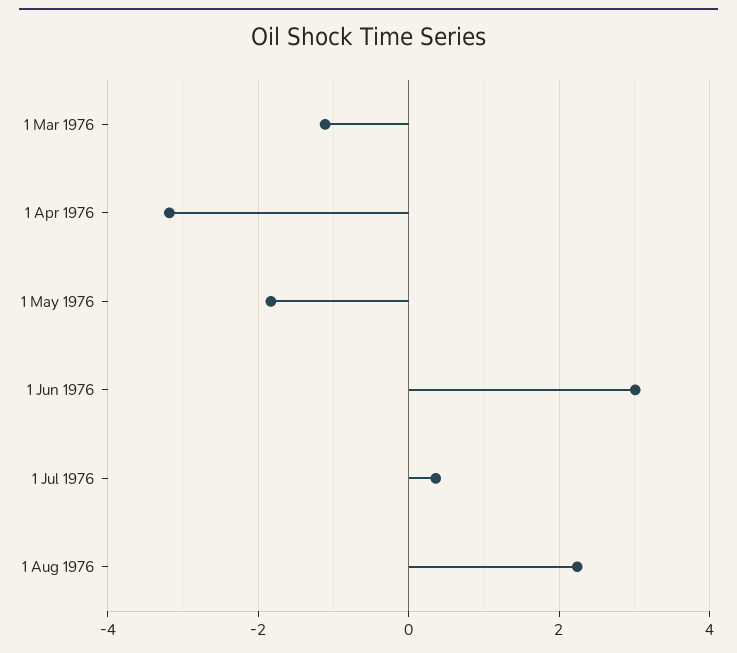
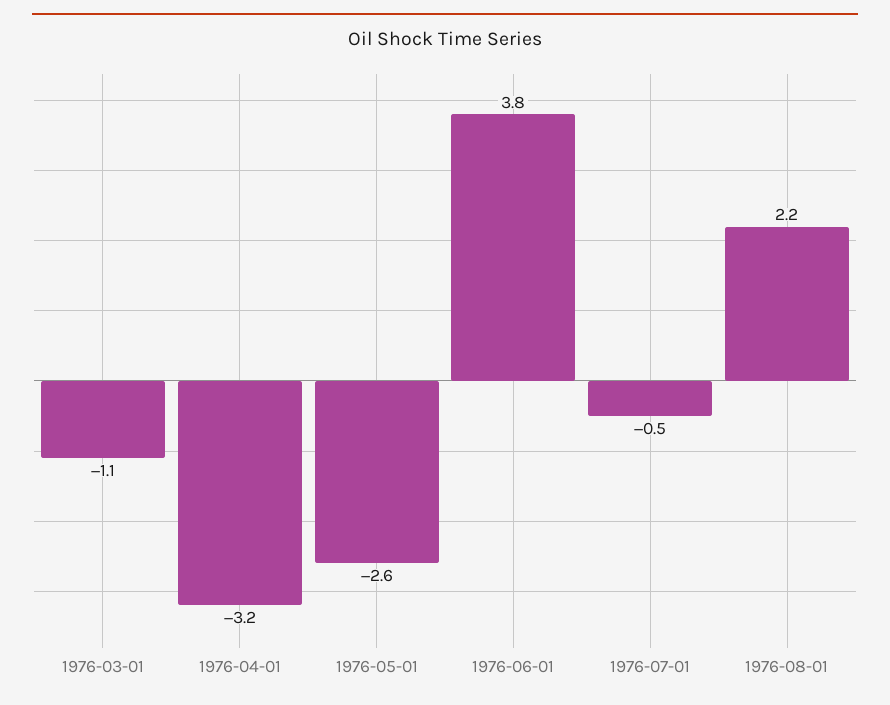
  {
    "1 Mar 1976": -1.1,
    "1 Apr 1976": -3.2,
-   "1 May 1976": -1.8,
+   "1 May 1976": -2.6,
-   "1 Jun 1976": 3,
+   "1 Jun 1976": 3.8,
-   "1 Jul 1976": 0.4,
+   "1 Jul 1976": -0.5,
    "1 Aug 1976": 2.2
  }

